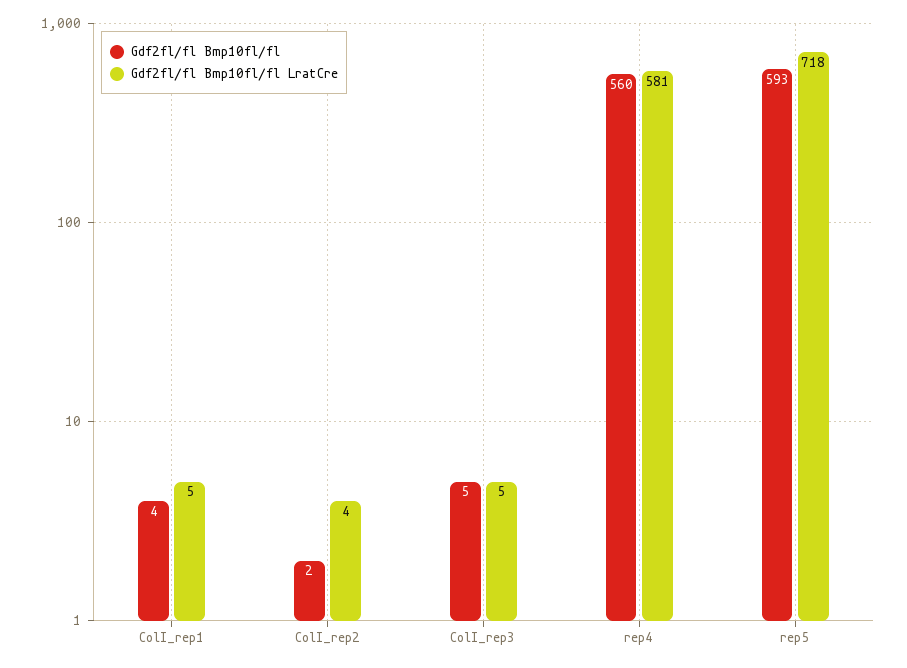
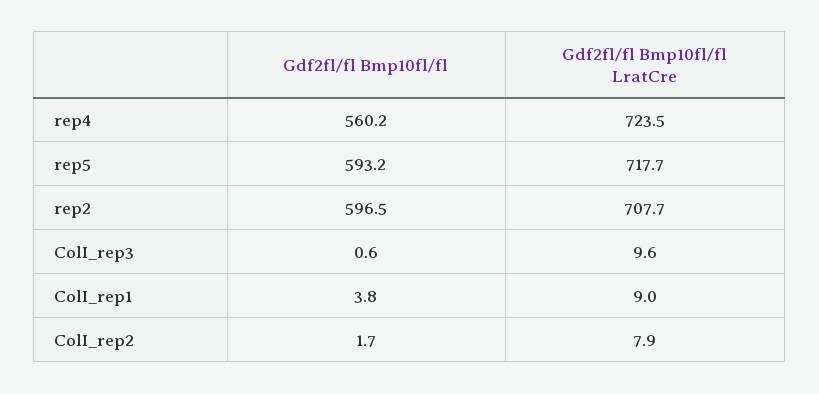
  {
    "Gdf2fl/fl Bmp10fl/fl": {
      "ColI_rep1": 3.8,
      "ColI_rep2": 1.7,
-     "ColI_rep3": 5,
+     "ColI_rep3": 0.6,
      "rep4": 560.2,
-     "rep5": 593.2
+     "rep5": 593.2,
+     "rep2": 596.5
    },
    "Gdf2fl/fl Bmp10fl/fl LratCre": {
-     "ColI_rep1": 5,
+     "ColI_rep1": 9,
-     "ColI_rep2": 4,
+     "ColI_rep2": 7.9,
-     "ColI_rep3": 5,
+     "ColI_rep3": 9.6,
-     "rep4": 581,
+     "rep4": 723.5,
-     "rep5": 717.7
+     "rep5": 717.7,
+     "rep2": 707.7
    }
  }

